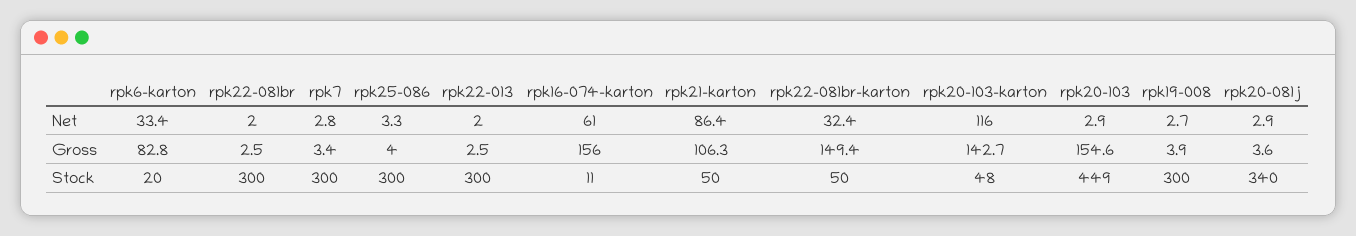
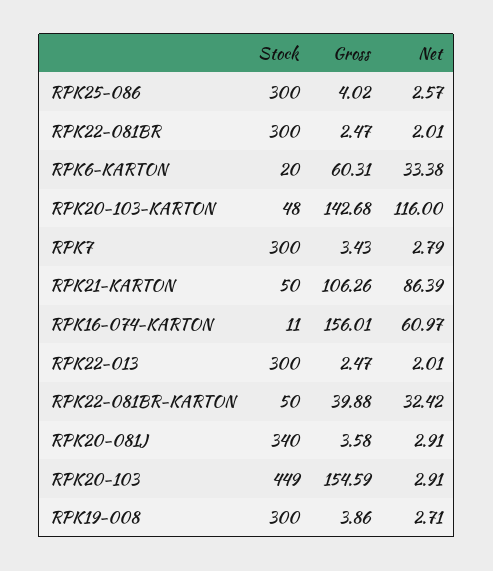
  {
    "rpk6-karton": {
      "Net": 33.38,
-     "Gross": 82.8,
+     "Gross": 60.31,
      "Stock": 20
    },
    "rpk22-081br": {
      "Net": 2.01,
      "Gross": 2.47,
      "Stock": 300
    },
    "rpk7": {
      "Net": 2.79,
      "Gross": 3.43,
      "Stock": 300
    },
    "rpk25-086": {
-     "Net": 3.3,
+     "Net": 2.57,
      "Gross": 4.02,
      "Stock": 300
    },
    "rpk22-013": {
      "Net": 2.01,
      "Gross": 2.47,
      "Stock": 300
    },
    "rpk16-074-karton": {
      "Net": 60.97,
      "Gross": 156.01,
      "Stock": 11
    },
    "rpk21-karton": {
      "Net": 86.39,
      "Gross": 106.26,
      "Stock": 50
    },
    "rpk22-081br-karton": {
      "Net": 32.42,
-     "Gross": 149.4,
+     "Gross": 39.88,
      "Stock": 50
    },
    "rpk20-103-karton": {
      "Net": 116,
      "Gross": 142.68,
      "Stock": 48
    },
    "rpk20-103": {
      "Net": 2.91,
      "Gross": 154.59,
      "Stock": 449
    },
    "rpk19-008": {
      "Net": 2.71,
      "Gross": 3.86,
      "Stock": 300
    },
    "rpk20-081j": {
      "Net": 2.91,
      "Gross": 3.58,
      "Stock": 340
    }
  }

